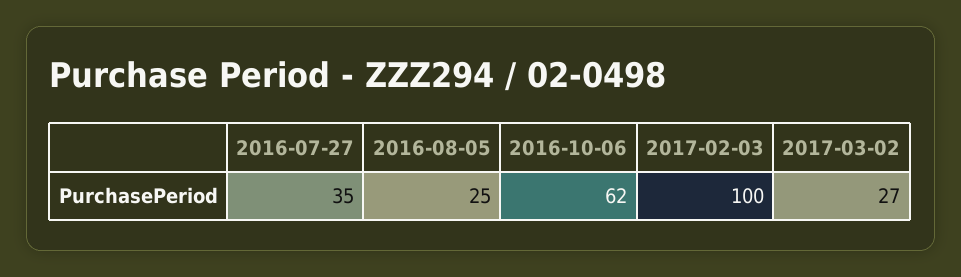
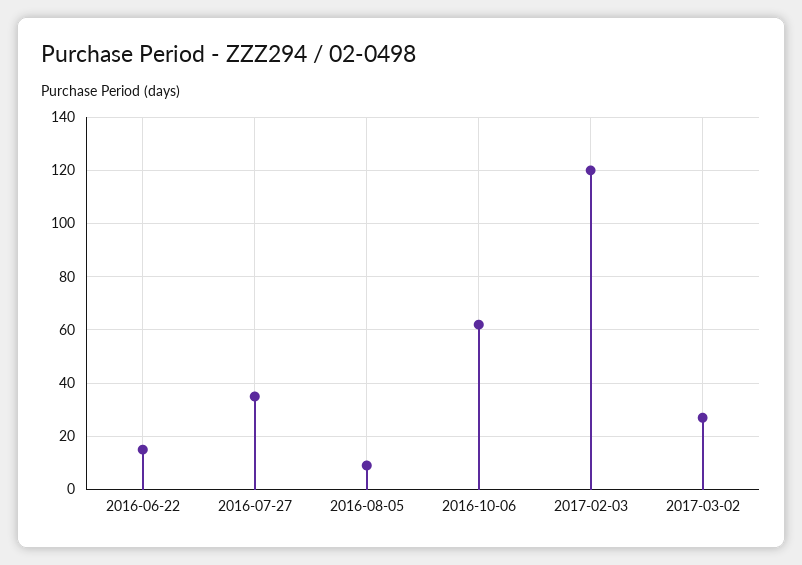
  {
    "2016-07-27": 35,
-   "2016-08-05": 25,
+   "2016-08-05": 10,
    "2016-10-06": 62,
-   "2017-02-03": 100,
+   "2017-02-03": 120,
-   "2017-03-02": 27
+   "2017-03-02": 27,
+   "2016-06-22": 15
  }

